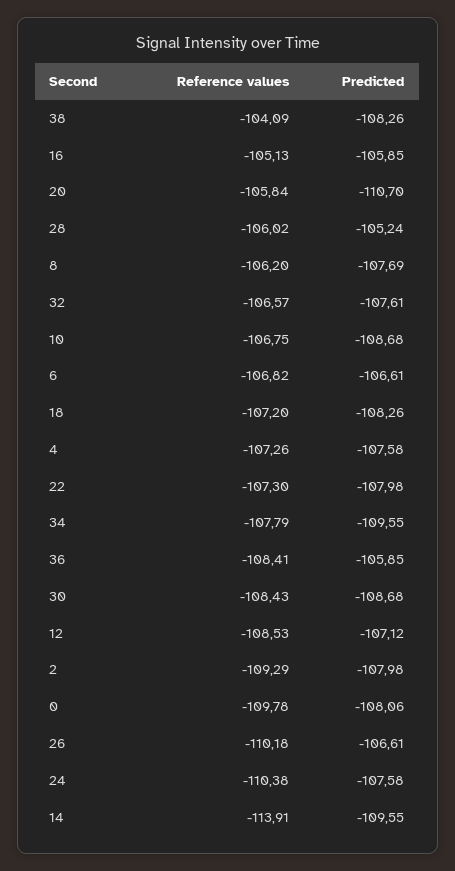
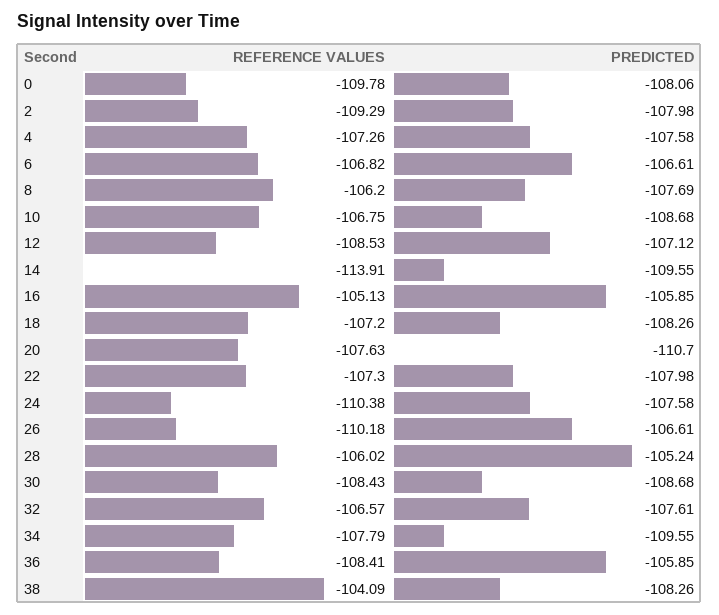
  {
    "Reference values": {
      "38": -104.09,
      "16": -105.13,
-     "20": -105.84,
+     "20": -107.63,
      "28": -106.02,
      "8": -106.2,
      "32": -106.57,
      "10": -106.75,
      "6": -106.82,
      "18": -107.2,
      "4": -107.26,
      "22": -107.3,
      "34": -107.79,
      "36": -108.41,
      "30": -108.43,
      "12": -108.53,
      "2": -109.29,
      "0": -109.78,
      "26": -110.18,
      "24": -110.38,
      "14": -113.91
    },
    "Predicted": {
      "38": -108.26,
      "16": -105.85,
      "20": -110.7,
      "28": -105.24,
      "8": -107.69,
      "32": -107.61,
      "10": -108.68,
      "6": -106.61,
      "18": -108.26,
      "4": -107.58,
      "22": -107.98,
      "34": -109.55,
      "36": -105.85,
      "30": -108.68,
      "12": -107.12,
      "2": -107.98,
      "0": -108.06,
      "26": -106.61,
      "24": -107.58,
      "14": -109.55
    }
  }

